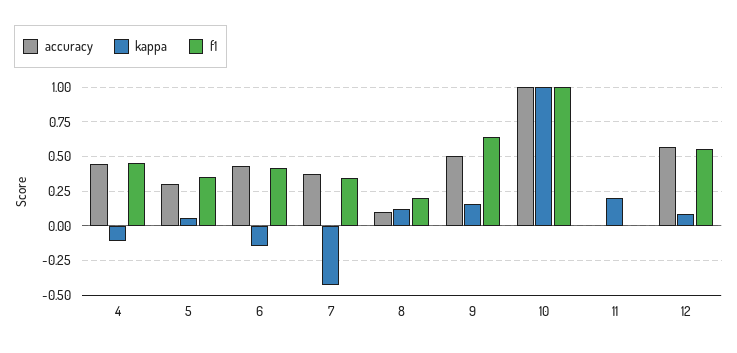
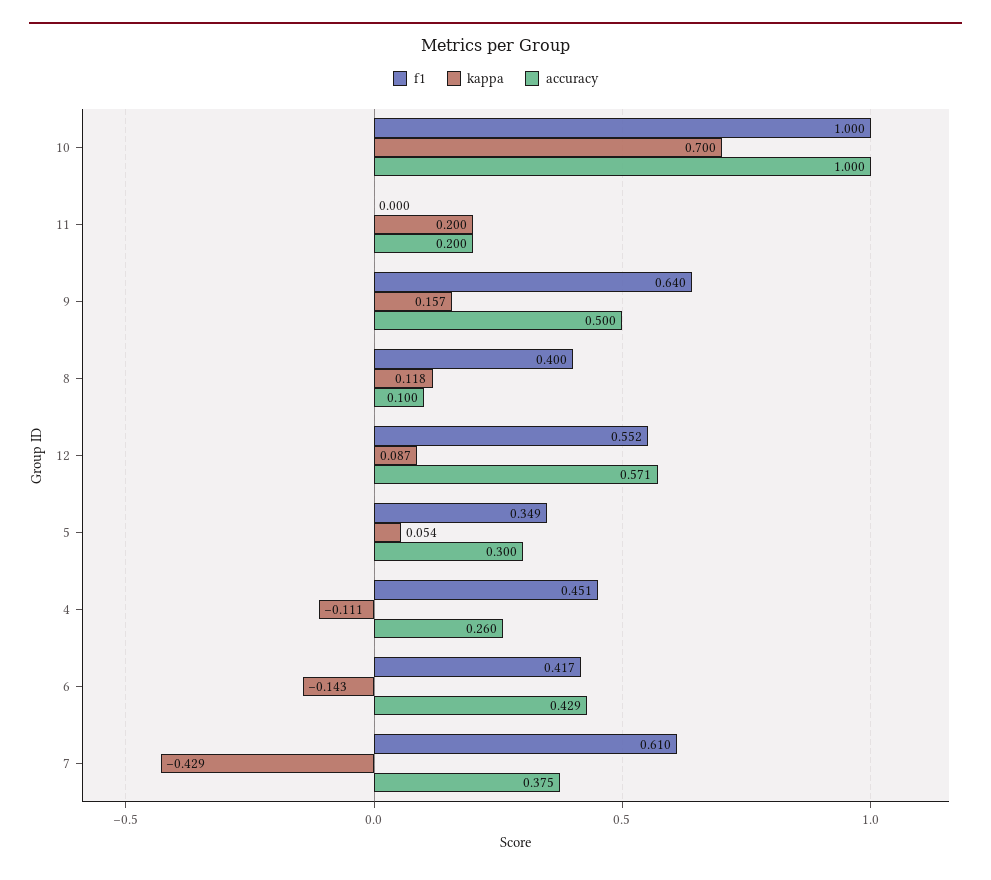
  {
    "accuracy": {
-     "4": 0.45,
+     "4": 0.26,
      "5": 0.3,
      "6": 0.429,
      "7": 0.375,
      "8": 0.1,
      "9": 0.5,
      "10": 1,
-     "11": 0,
+     "11": 0.2,
      "12": 0.571
    },
    "kappa": {
      "4": -0.111,
      "5": 0.054,
      "6": -0.143,
      "7": -0.429,
      "8": 0.118,
      "9": 0.157,
-     "10": 1,
+     "10": 0.7,
      "11": 0.2,
      "12": 0.087
    },
    "f1": {
      "4": 0.451,
      "5": 0.349,
      "6": 0.417,
-     "7": 0.35,
+     "7": 0.61,
-     "8": 0.2,
+     "8": 0.4,
      "9": 0.64,
      "10": 1,
      "11": 0,
      "12": 0.552
    }
  }

